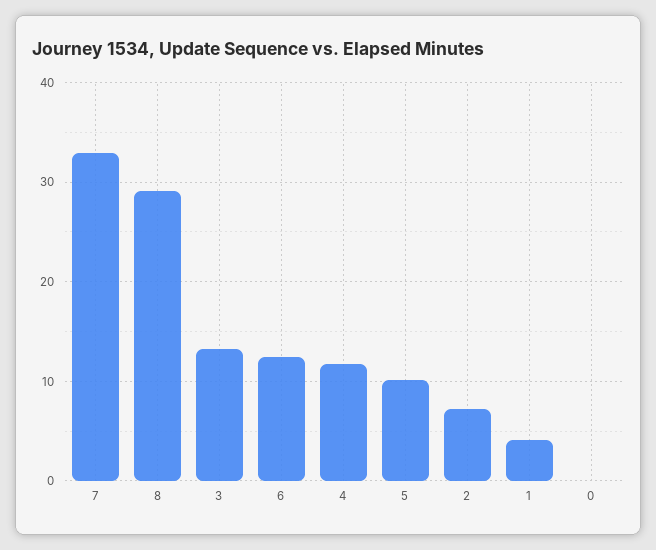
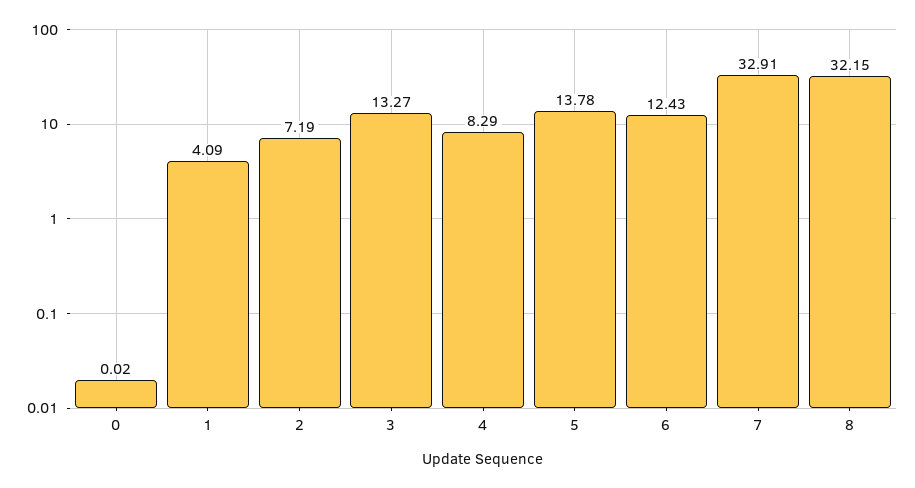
  {
    "7": 32.91,
-   "8": 29,
+   "8": 32.15,
    "3": 13.27,
    "6": 12.43,
-   "4": 12,
+   "4": 8.29,
-   "5": 10,
+   "5": 13.78,
    "2": 7.19,
    "1": 4.09,
    "0": 0.02
  }

